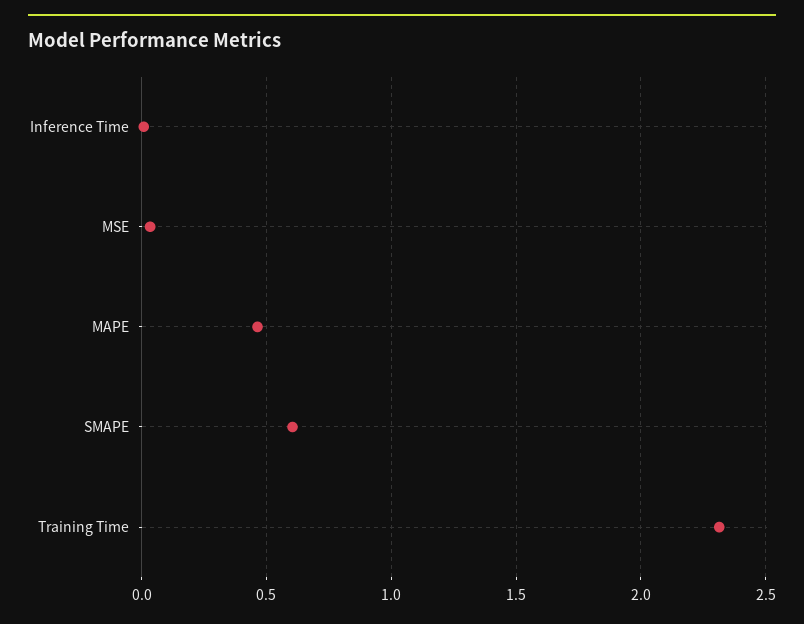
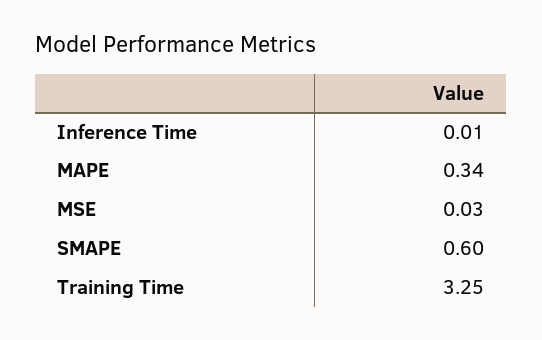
  {
    "Inference Time": 0.01,
    "MSE": 0.03,
-   "MAPE": 0.45,
+   "MAPE": 0.34,
    "SMAPE": 0.6,
-   "Training Time": 2.3
+   "Training Time": 3.25
  }

